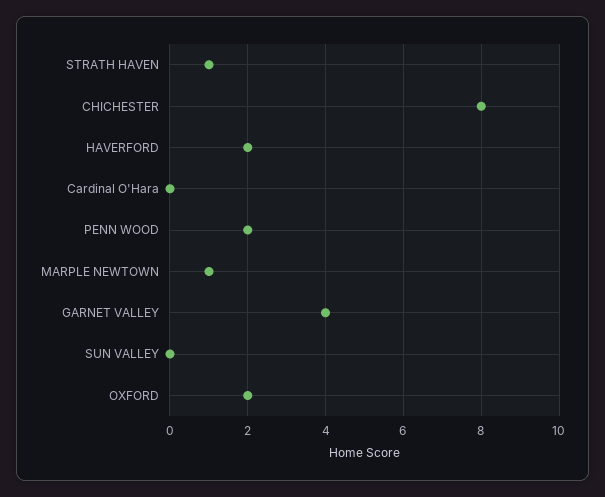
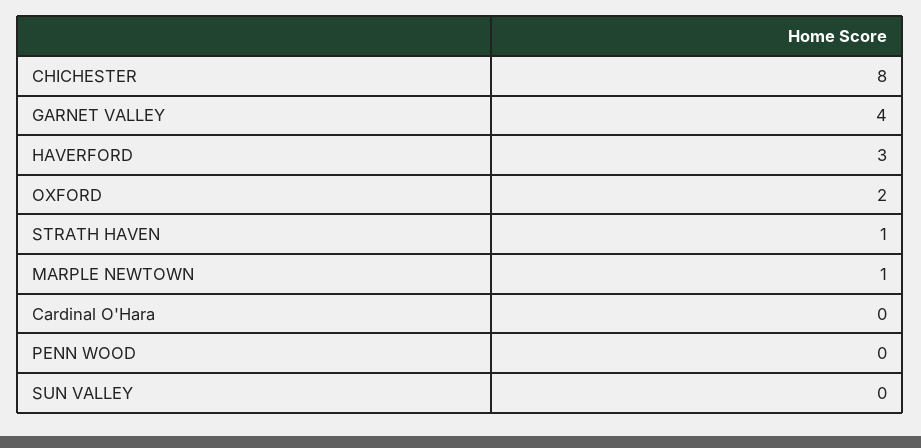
  {
    "STRATH HAVEN": 1,
    "CHICHESTER": 8,
-   "HAVERFORD": 2,
+   "HAVERFORD": 3,
    "Cardinal O'Hara": 0,
-   "PENN WOOD": 2,
+   "PENN WOOD": 0,
    "MARPLE NEWTOWN": 1,
    "GARNET VALLEY": 4,
    "SUN VALLEY": 0,
    "OXFORD": 2
  }

